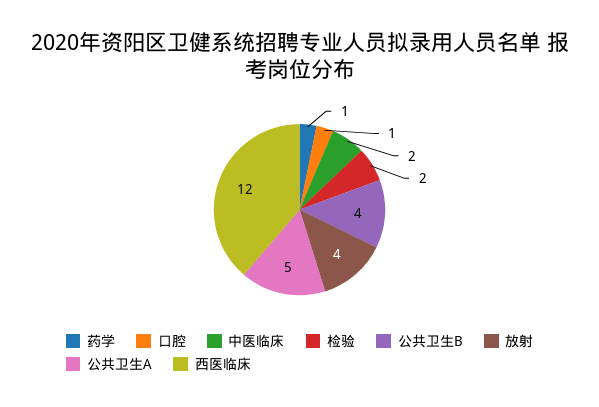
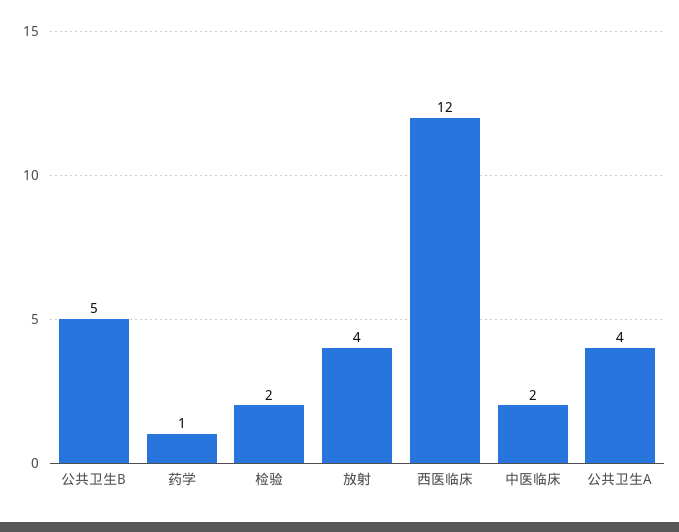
  {
    "药学": 1,
-   "口腔": 1,
    "中医临床": 2,
    "检验": 2,
-   "公共卫生B": 4,
+   "公共卫生B": 5,
    "放射": 4,
-   "公共卫生A": 5,
+   "公共卫生A": 4,
    "西医临床": 12
  }

